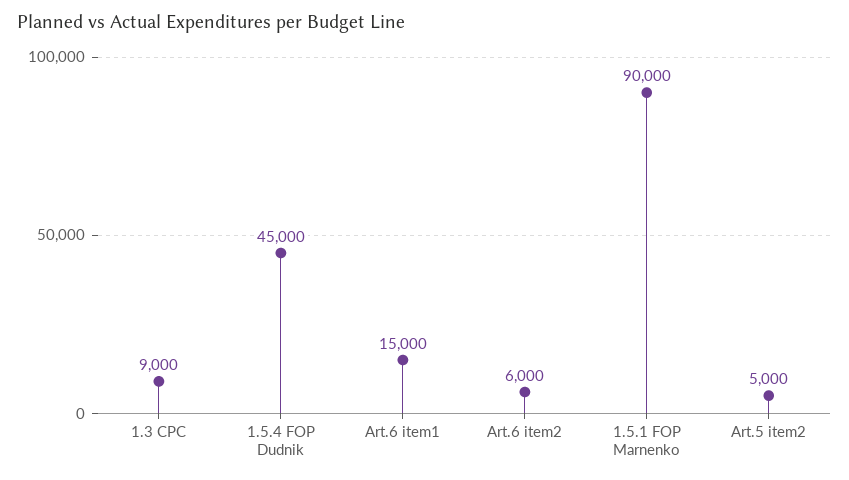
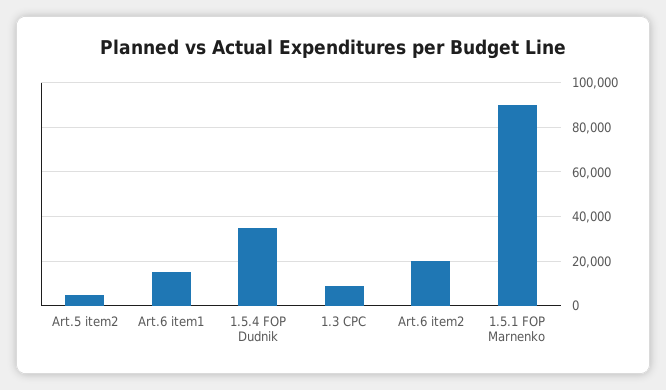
  {
    "1.3 CPC": 9000,
-   "1.5.4 FOP Dudnik": 45000,
+   "1.5.4 FOP Dudnik": 35000,
    "Art.6 item1": 15000,
-   "Art.6 item2": 6000,
+   "Art.6 item2": 20000,
    "1.5.1 FOP Marnenko": 90000,
    "Art.5 item2": 5000
  }

